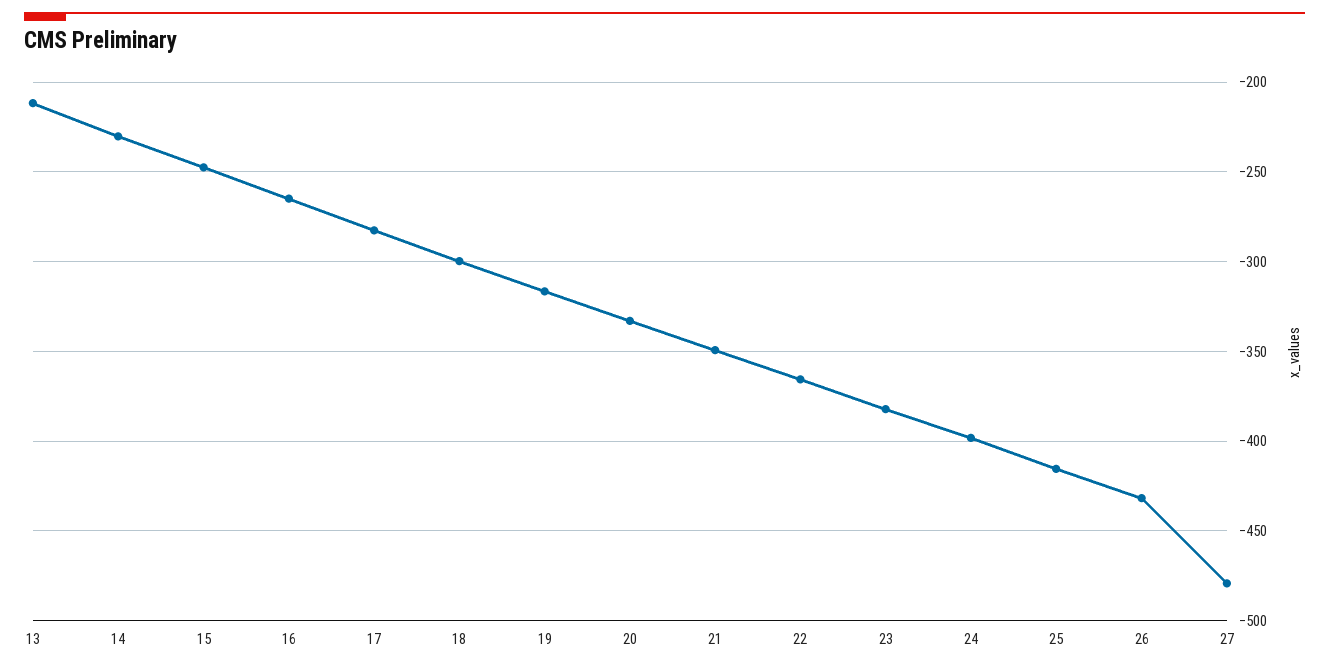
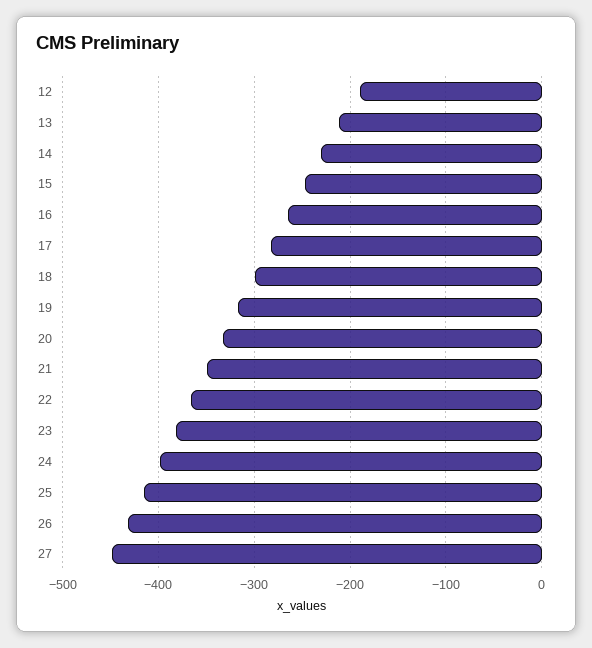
  {
    "13": -210,
    "14": -230,
    "15": -250,
    "16": -265,
    "17": -285,
    "18": -300,
    "19": -315,
    "20": -335,
    "21": -350,
    "22": -365,
    "23": -380,
    "24": -400,
    "25": -415,
    "26": -430,
-   "27": -480
+   "27": -450,
+   "12": -190
  }

